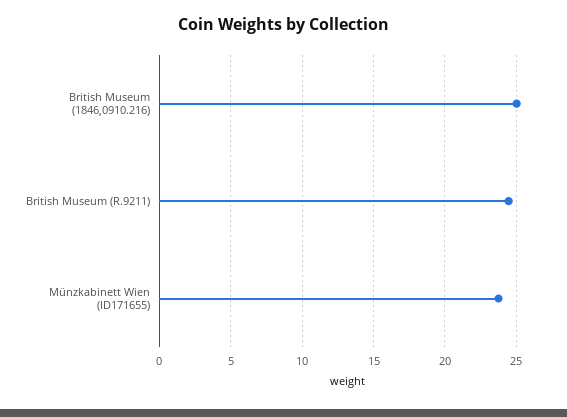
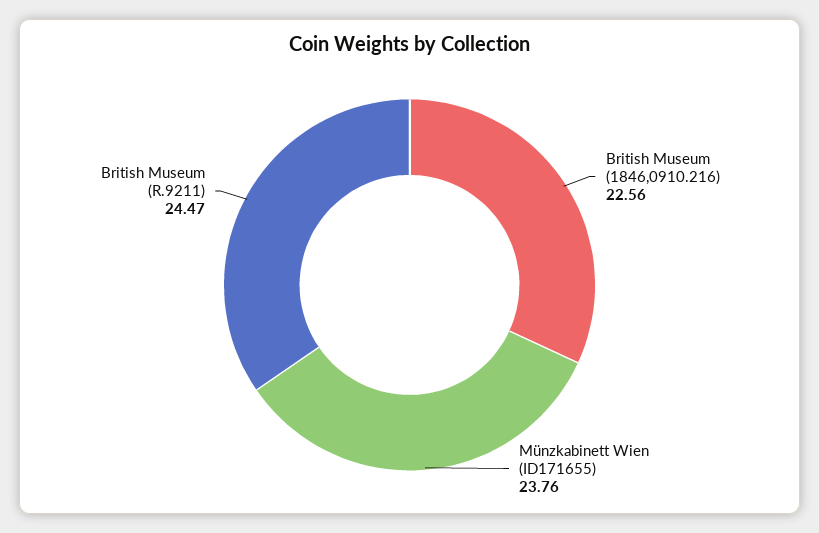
  {
-   "British Museum (1846,0910.216)": 25,
+   "British Museum (1846,0910.216)": 22.56,
    "British Museum (R.9211)": 24.47,
    "Münzkabinett Wien (ID171655)": 23.76
  }

